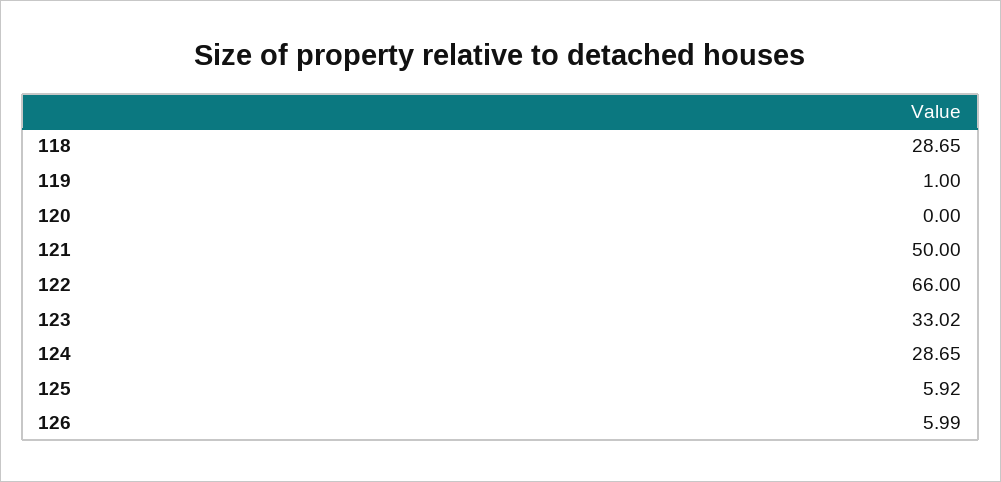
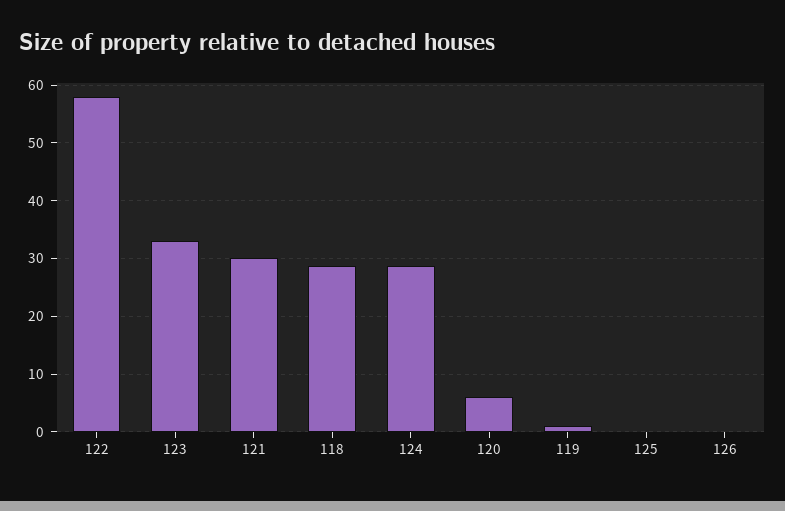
  {
    "118": 28.65,
    "119": 1,
-   "120": 0,
+   "120": 6,
-   "121": 50,
+   "121": 30,
-   "122": 66,
+   "122": 58,
    "123": 33.02,
    "124": 28.65,
-   "125": 5.92,
+   "125": 0,
-   "126": 5.99
+   "126": 0
  }

